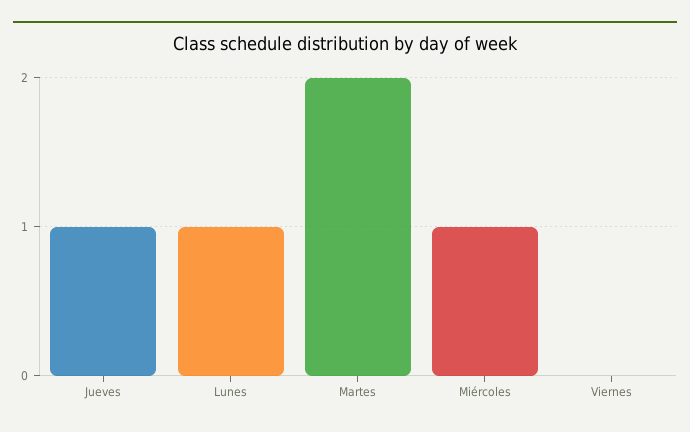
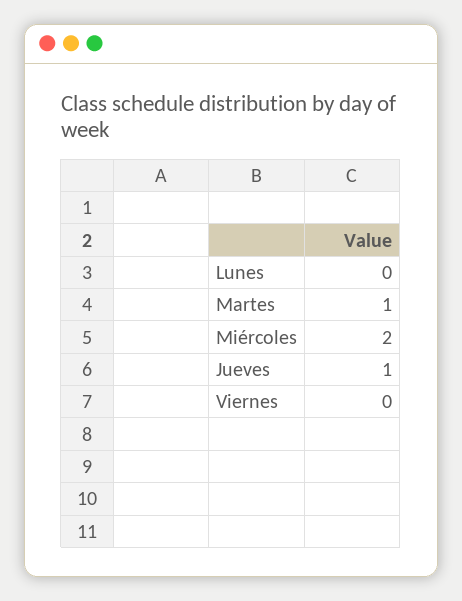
  {
    "Jueves": 1,
-   "Lunes": 1,
+   "Lunes": 0,
-   "Martes": 2,
+   "Martes": 1,
-   "Miércoles": 1,
+   "Miércoles": 2,
    "Viernes": 0
  }

